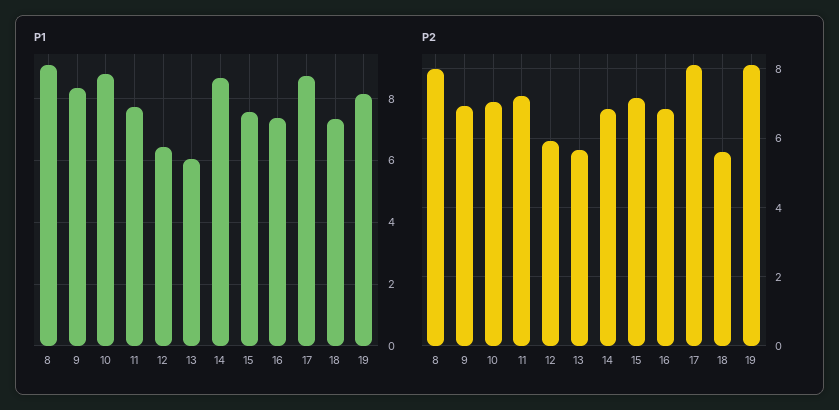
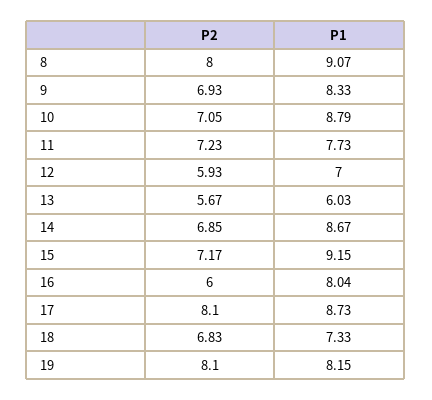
  {
    "P1": {
      "8": 9.07,
      "9": 8.33,
      "10": 8.79,
      "11": 7.73,
-     "12": 6.4,
+     "12": 7,
      "13": 6.03,
      "14": 8.67,
-     "15": 7.6,
+     "15": 9.15,
-     "16": 7.4,
+     "16": 8.04,
      "17": 8.73,
      "18": 7.33,
      "19": 8.15
    },
    "P2": {
      "8": 8,
      "9": 6.93,
      "10": 7.05,
      "11": 7.23,
      "12": 5.93,
      "13": 5.67,
      "14": 6.85,
      "15": 7.17,
-     "16": 6.8,
+     "16": 6,
      "17": 8.1,
-     "18": 5.6,
+     "18": 6.83,
      "19": 8.1
    }
  }

